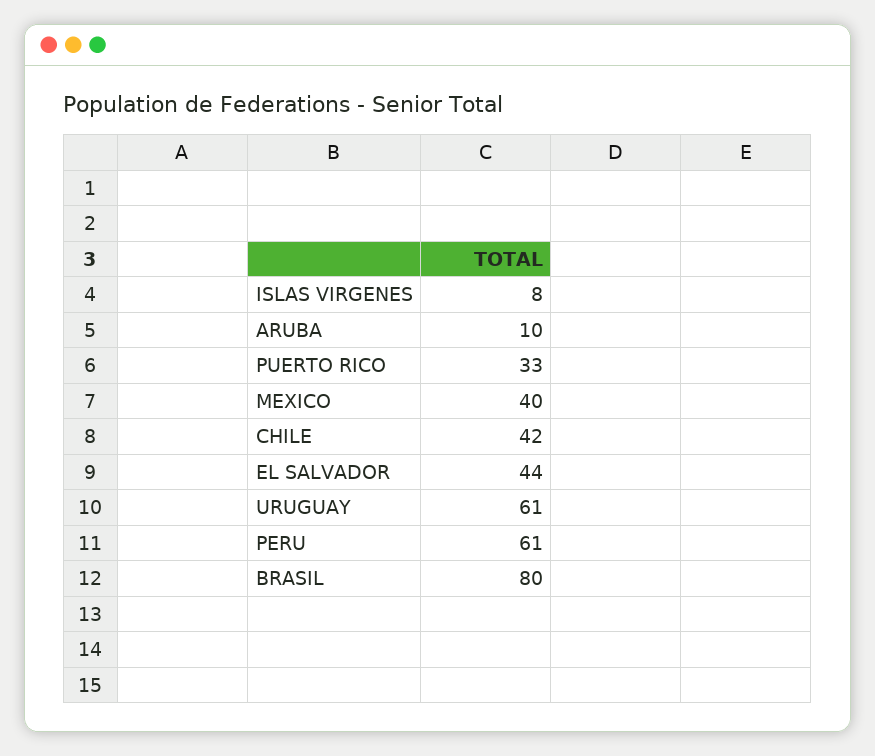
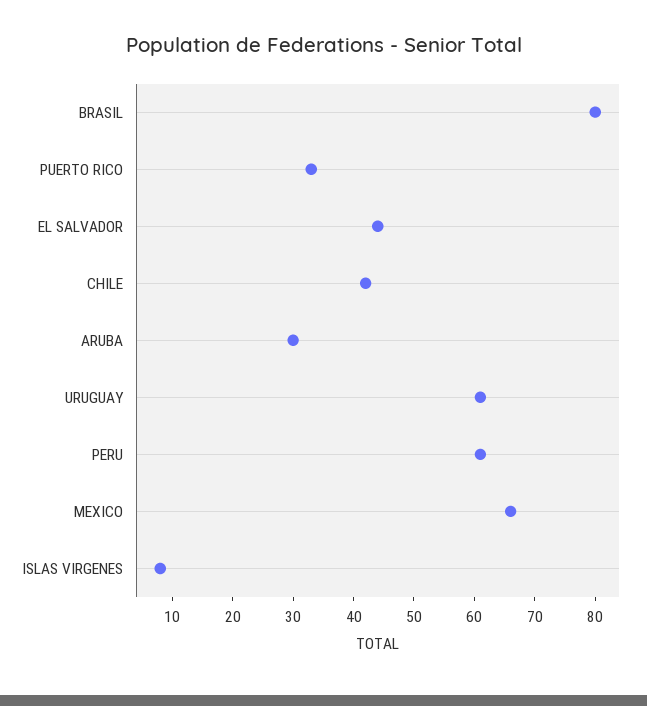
  {
    "ISLAS VIRGENES": 8,
-   "ARUBA": 10,
+   "ARUBA": 30,
    "PUERTO RICO": 33,
-   "MEXICO": 40,
+   "MEXICO": 65,
    "CHILE": 42,
    "EL SALVADOR": 44,
    "URUGUAY": 61,
    "PERU": 61,
    "BRASIL": 80
  }

